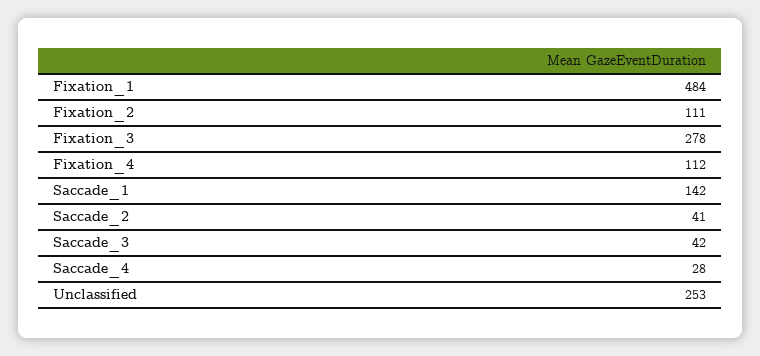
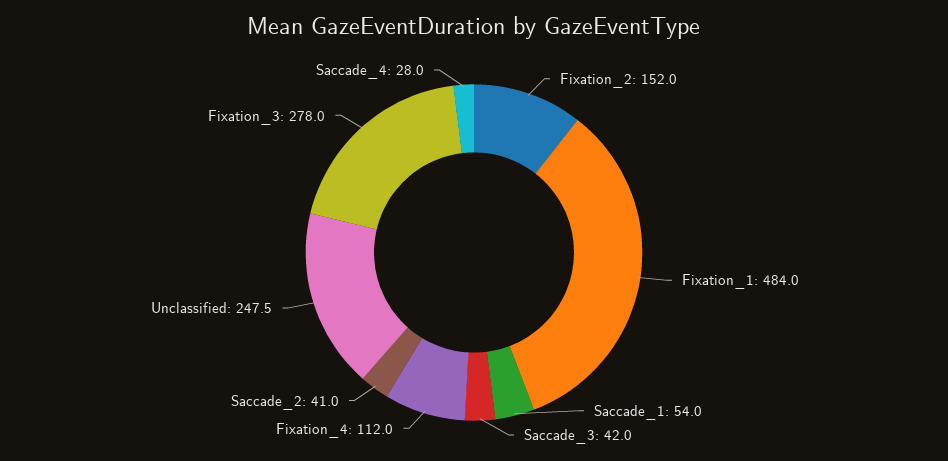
  {
    "Fixation_1": 484,
-   "Fixation_2": 111,
+   "Fixation_2": 152,
    "Fixation_3": 278,
    "Fixation_4": 112,
-   "Saccade_1": 142,
+   "Saccade_1": 54,
    "Saccade_2": 41,
    "Saccade_3": 42,
    "Saccade_4": 28,
-   "Unclassified": 253
+   "Unclassified": 247.5
  }

